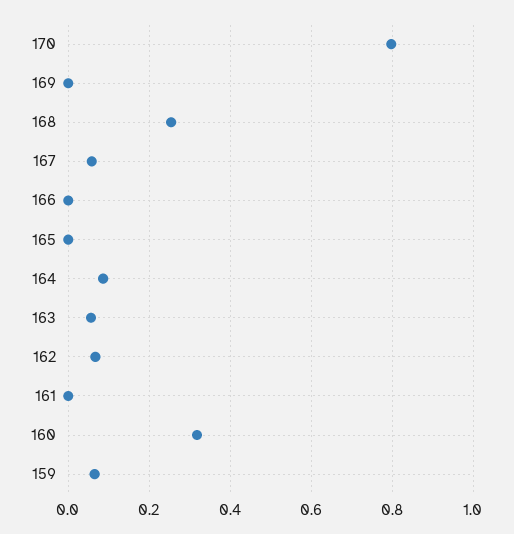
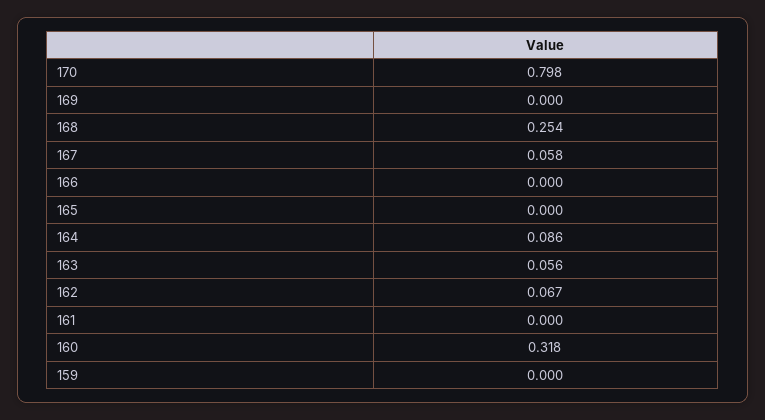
  {
    "170": 0.798,
    "169": 0,
    "168": 0.254,
    "167": 0.058,
    "166": 0,
    "165": 0,
    "164": 0.086,
    "163": 0.056,
    "162": 0.067,
    "161": 0,
    "160": 0.318,
-   "159": 0.06
+   "159": 0
  }

